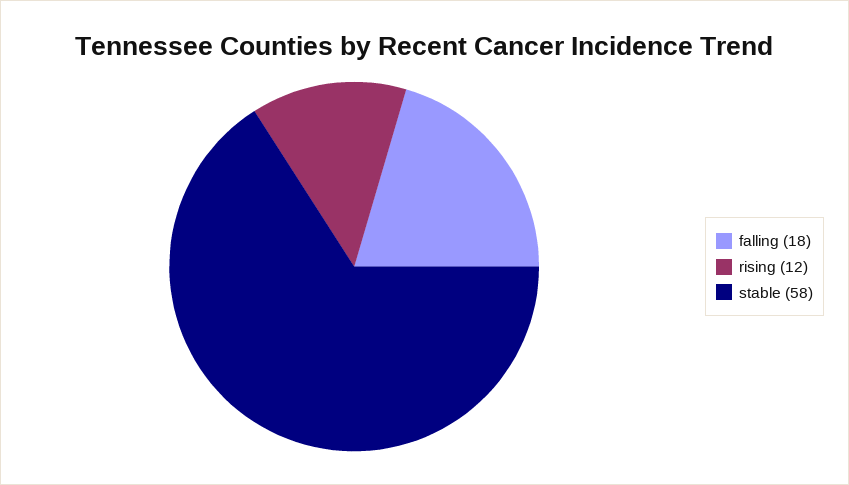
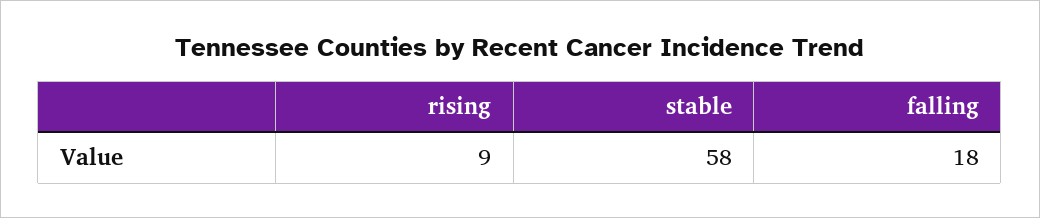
  {
    "falling": 18,
-   "rising": 12,
+   "rising": 9,
    "stable": 58
  }

